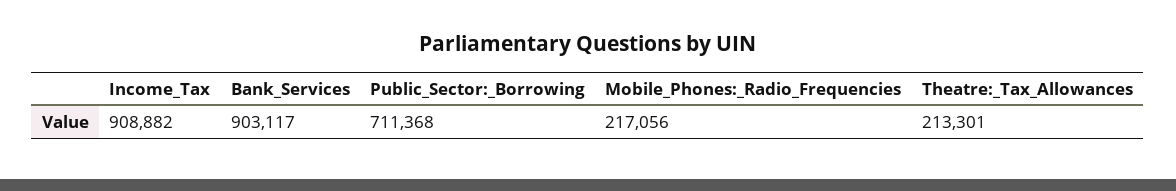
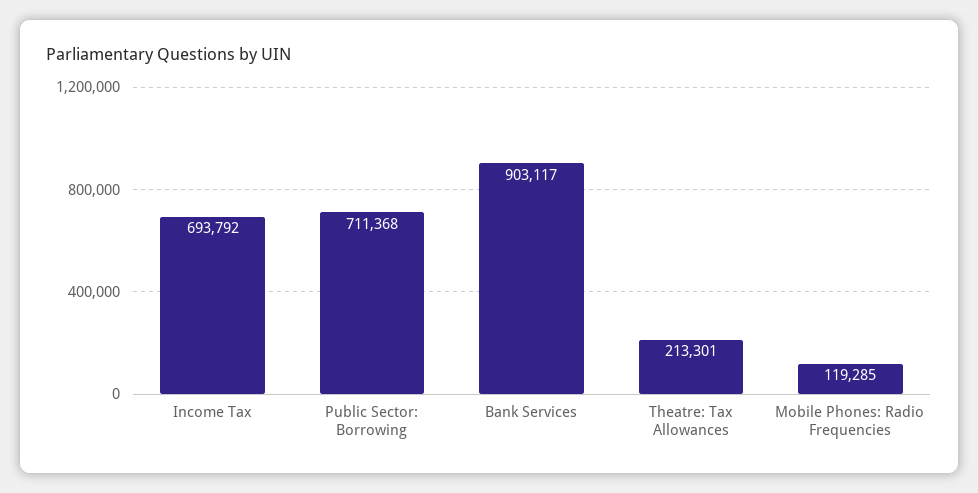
  {
-   "Income_Tax": 908882,
+   "Income_Tax": 693792,
    "Bank_Services": 903117,
    "Public_Sector:_Borrowing": 711368,
-   "Mobile_Phones:_Radio_Frequencies": 217056,
+   "Mobile_Phones:_Radio_Frequencies": 119285,
    "Theatre:_Tax_Allowances": 213301
  }

